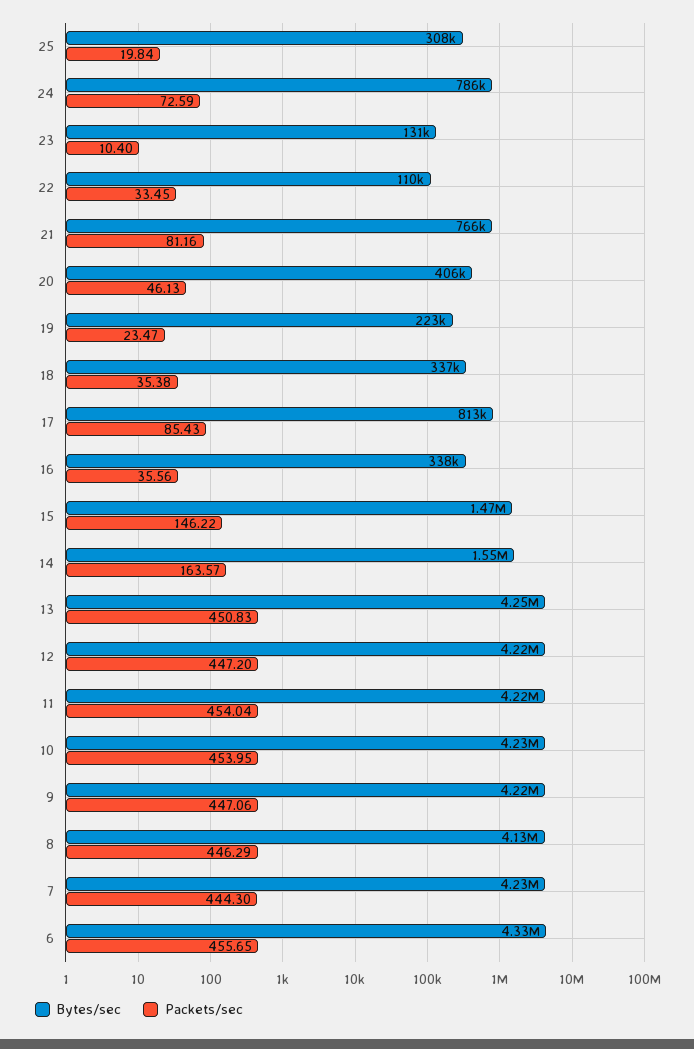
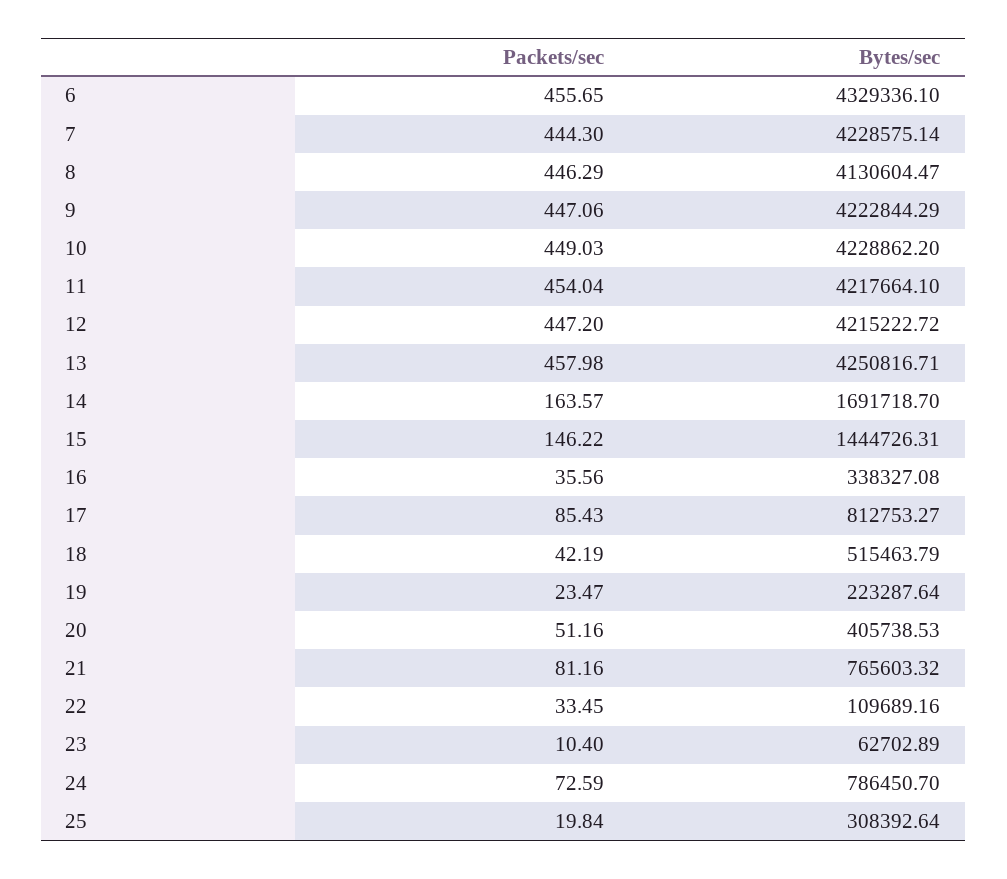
  {
    "Bytes/sec": {
      "25": 308392.64,
      "24": 786450.7,
-     "23": 131000,
+     "23": 62702.89,
      "22": 109689.16,
      "21": 765603.32,
      "20": 405738.53,
      "19": 223287.64,
-     "18": 337000,
+     "18": 515463.79,
      "17": 812753.27,
      "16": 338327.08,
-     "15": 1470000,
+     "15": 1444726.31,
-     "14": 1550000,
+     "14": 1691718.7,
      "13": 4250816.71,
      "12": 4215222.72,
      "11": 4217664.1,
      "10": 4228862.2,
      "9": 4222844.29,
      "8": 4130604.47,
      "7": 4228575.14,
      "6": 4329336.1
    },
    "Packets/sec": {
      "25": 19.84,
      "24": 72.59,
      "23": 10.4,
      "22": 33.45,
      "21": 81.16,
-     "20": 46.13,
+     "20": 51.16,
      "19": 23.47,
-     "18": 35.38,
+     "18": 42.19,
      "17": 85.43,
      "16": 35.56,
      "15": 146.22,
      "14": 163.57,
-     "13": 450.83,
+     "13": 457.98,
      "12": 447.2,
      "11": 454.04,
-     "10": 453.95,
+     "10": 449.03,
      "9": 447.06,
      "8": 446.29,
      "7": 444.3,
      "6": 455.65
    }
  }

